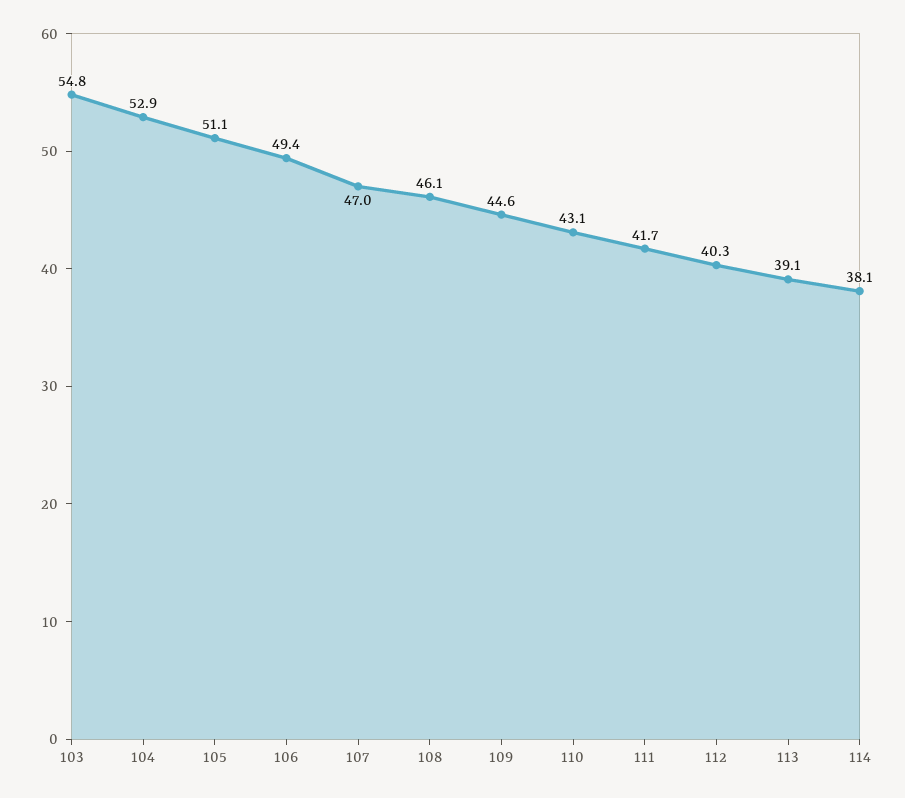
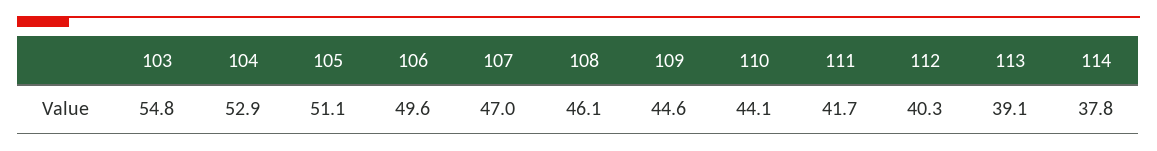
  {
    "103": 54.8,
    "104": 52.9,
    "105": 51.1,
-   "106": 49.4,
+   "106": 49.6,
    "107": 47,
    "108": 46.1,
    "109": 44.6,
-   "110": 43.1,
+   "110": 44.1,
    "111": 41.7,
    "112": 40.3,
    "113": 39.1,
-   "114": 38.1
+   "114": 37.8
  }

